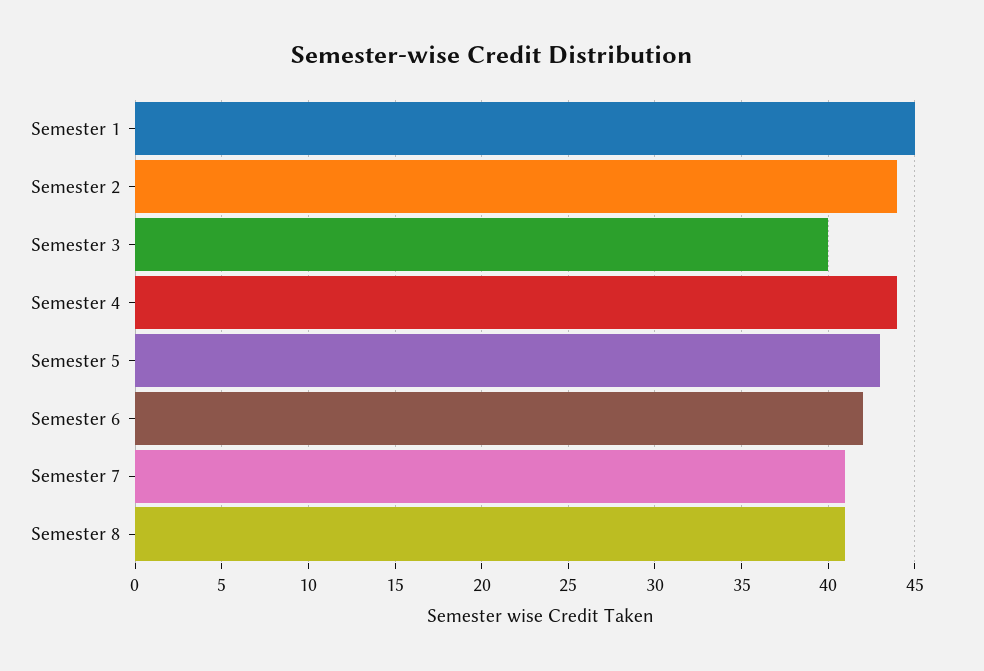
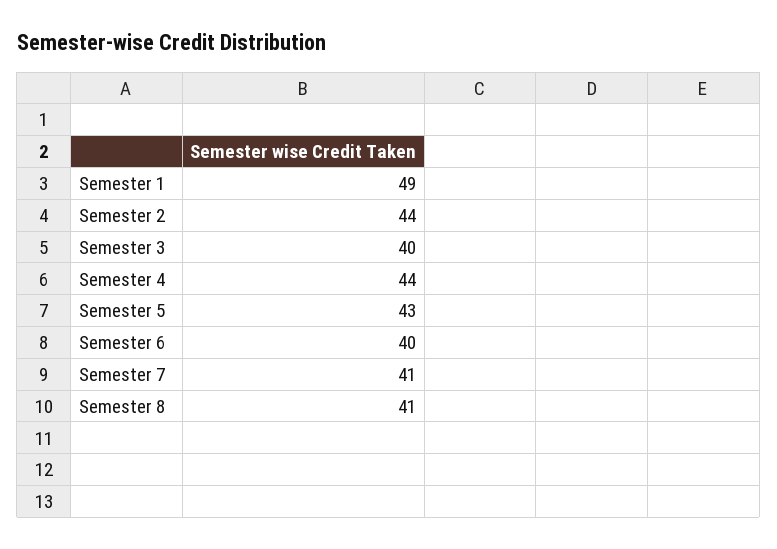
  {
-   "Semester 1": 45,
+   "Semester 1": 49,
    "Semester 2": 44,
    "Semester 3": 40,
    "Semester 4": 44,
    "Semester 5": 43,
-   "Semester 6": 42,
+   "Semester 6": 40,
    "Semester 7": 41,
    "Semester 8": 41
  }

